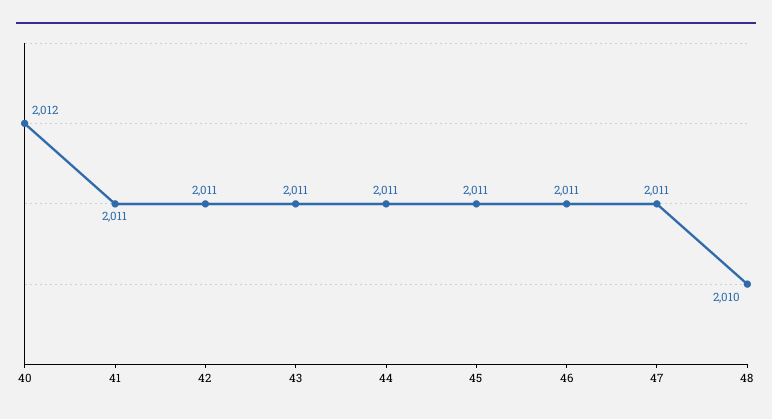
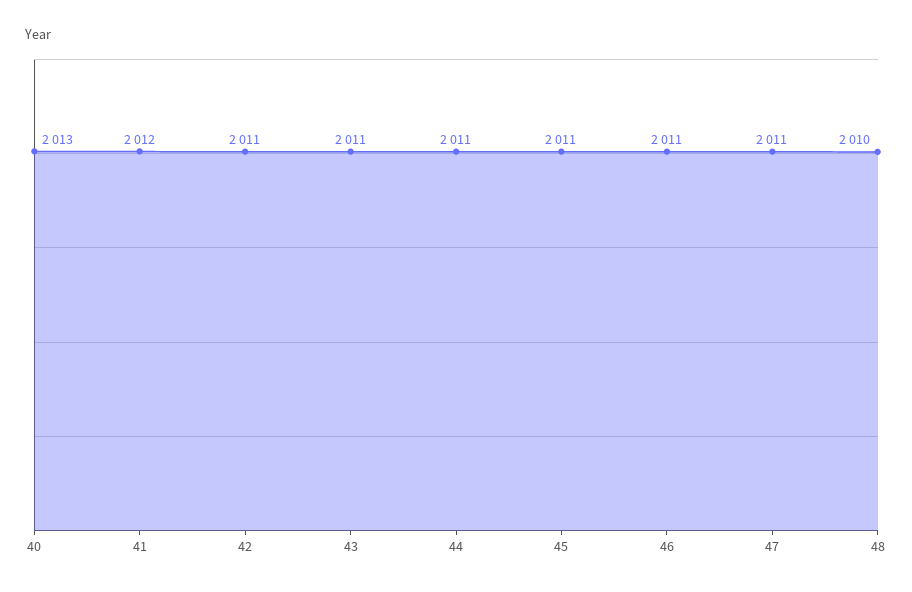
  {
-   "40": 2012,
+   "40": 2013,
-   "41": 2011,
+   "41": 2012,
    "42": 2011,
    "43": 2011,
    "44": 2011,
    "45": 2011,
    "46": 2011,
    "47": 2011,
    "48": 2010
  }

